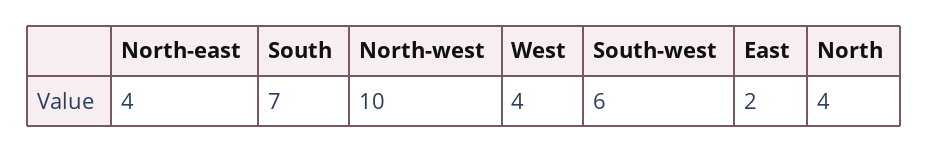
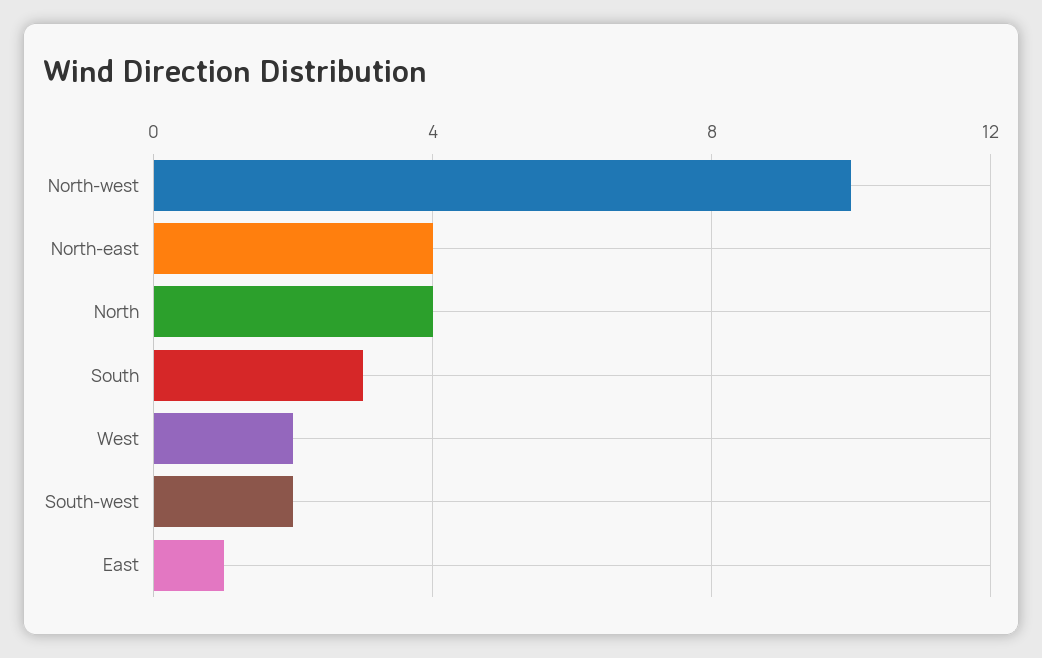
  {
    "North-east": 4,
-   "South": 7,
+   "South": 3,
    "North-west": 10,
-   "West": 4,
+   "West": 2,
-   "South-west": 6,
+   "South-west": 2,
-   "East": 2,
+   "East": 1,
    "North": 4
  }

